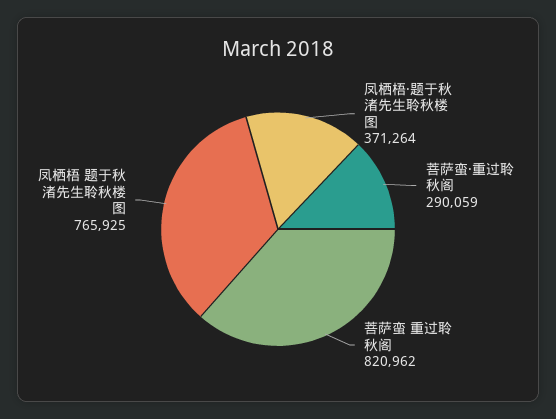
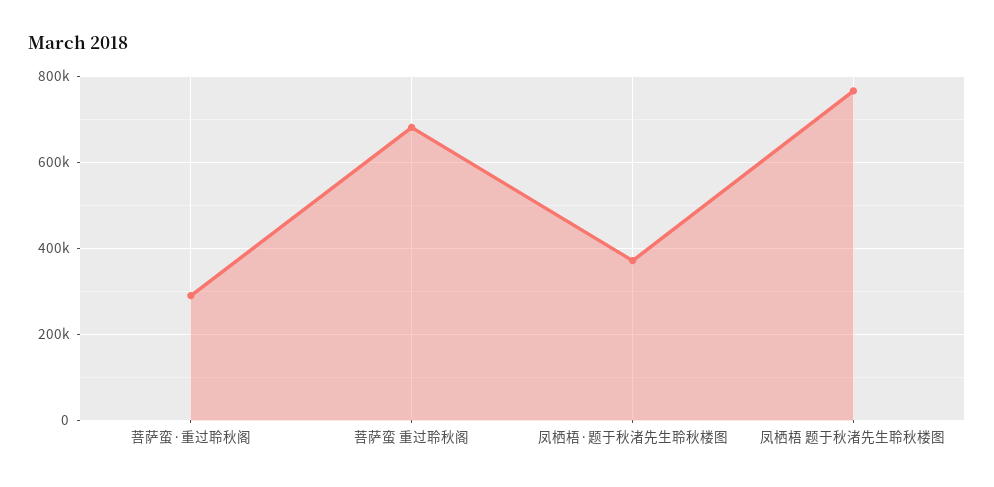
  {
    "凤栖梧·题于秋渚先生聆秋楼图": 371264,
    "菩萨蛮·重过聆秋阁": 290059,
-   "菩萨蛮 重过聆秋阁": 820962,
+   "菩萨蛮 重过聆秋阁": 680000,
    "凤栖梧 题于秋渚先生聆秋楼图": 765925
  }

